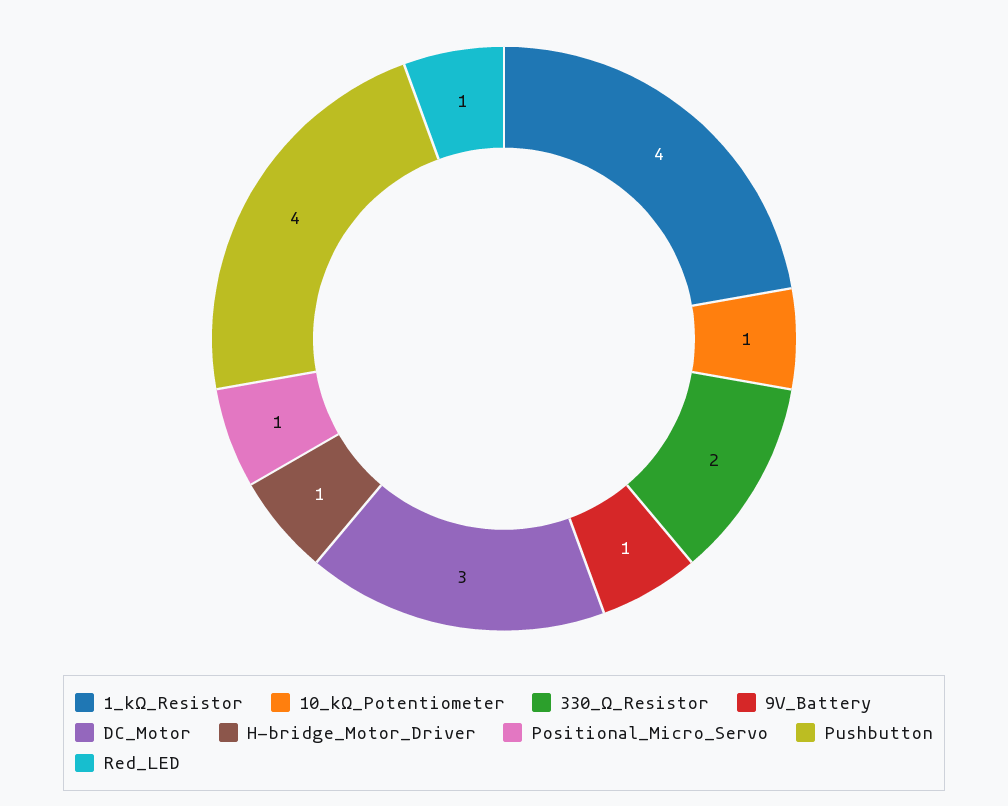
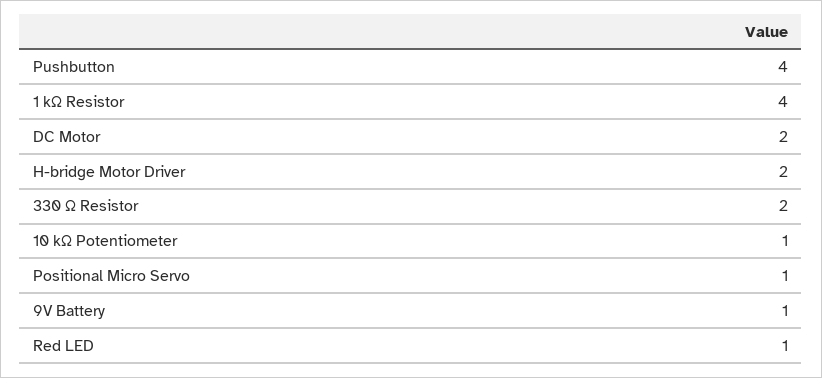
  {
    "1_kΩ_Resistor": 4,
    "10_kΩ_Potentiometer": 1,
    "330_Ω_Resistor": 2,
    "9V_Battery": 1,
-   "DC_Motor": 3,
+   "DC_Motor": 2,
-   "H-bridge_Motor_Driver": 1,
+   "H-bridge_Motor_Driver": 2,
    "Positional_Micro_Servo": 1,
    "Pushbutton": 4,
    "Red_LED": 1
  }

